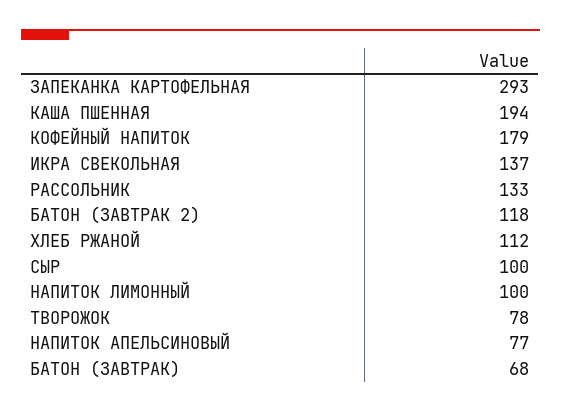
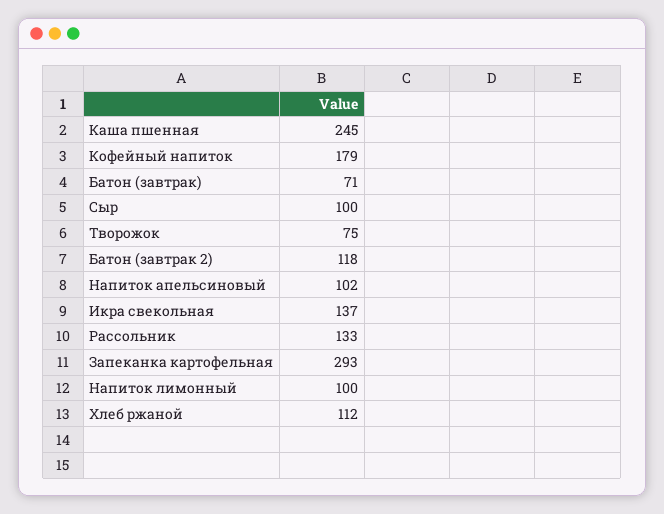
  {
    "ЗАПЕКАНКА КАРТОФЕЛЬНАЯ": 293,
-   "КАША ПШЕННАЯ": 194,
+   "КАША ПШЕННАЯ": 245,
    "КОФЕЙНЫЙ НАПИТОК": 179,
    "ИКРА СВЕКОЛЬНАЯ": 137,
    "РАССОЛЬНИК": 133,
    "БАТОН (ЗАВТРАК 2)": 118,
    "ХЛЕБ РЖАНОЙ": 112,
    "СЫР": 100,
    "НАПИТОК ЛИМОННЫЙ": 100,
-   "ТВОРОЖОК": 78,
+   "ТВОРОЖОК": 75,
-   "НАПИТОК АПЕЛЬСИНОВЫЙ": 77,
+   "НАПИТОК АПЕЛЬСИНОВЫЙ": 102,
-   "БАТОН (ЗАВТРАК)": 68
+   "БАТОН (ЗАВТРАК)": 71
  }

